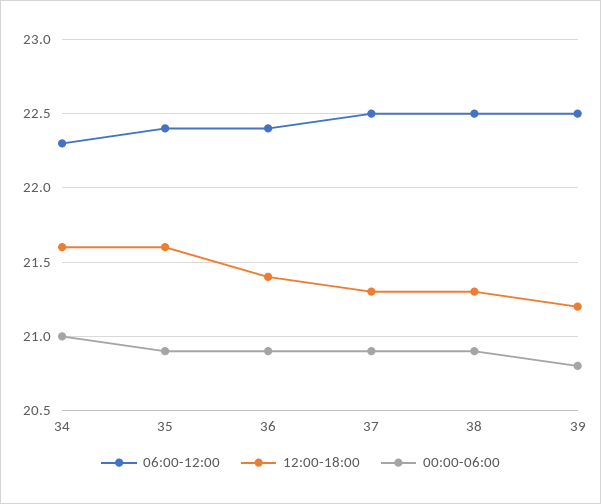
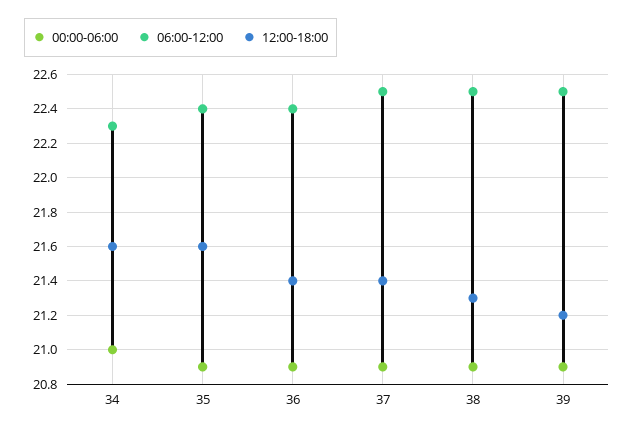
  {
    "06:00-12:00": {
      "34": 22.3,
      "35": 22.4,
      "36": 22.4,
      "37": 22.5,
      "38": 22.5,
      "39": 22.5
    },
    "12:00-18:00": {
      "34": 21.6,
      "35": 21.6,
      "36": 21.4,
-     "37": 21.3,
+     "37": 21.4,
      "38": 21.3,
      "39": 21.2
    },
    "00:00-06:00": {
      "34": 21,
      "35": 20.9,
      "36": 20.9,
      "37": 20.9,
      "38": 20.9,
-     "39": 20.8
+     "39": 20.9
    }
  }

